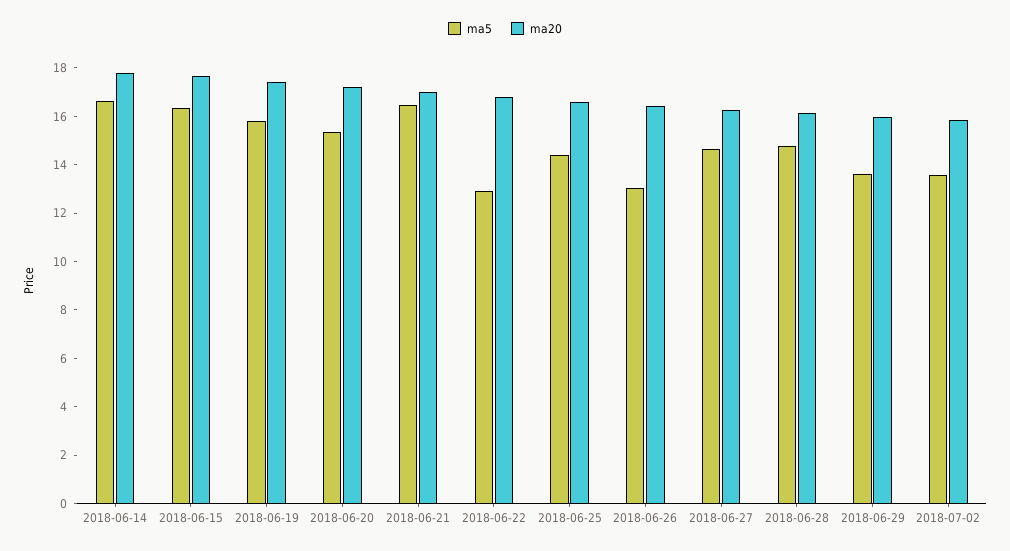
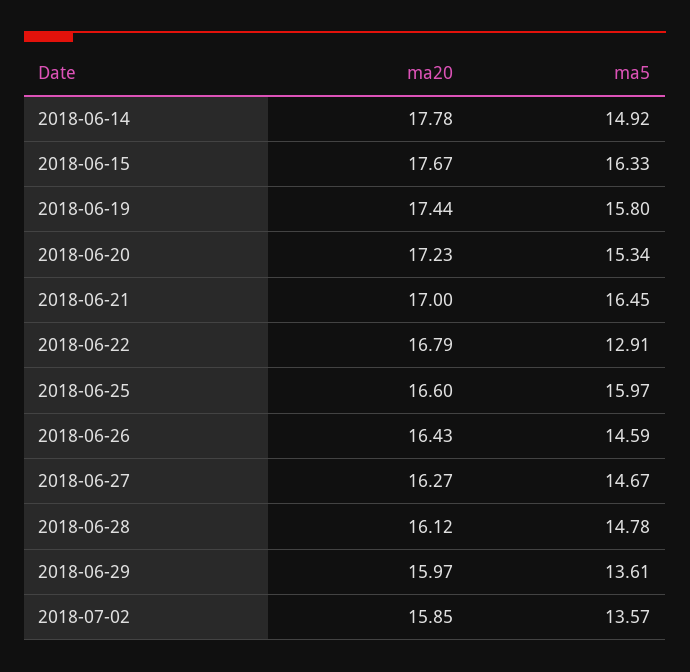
  {
    "ma5": {
-     "2018-06-14": 16.5,
+     "2018-06-14": 14.92,
      "2018-06-15": 16.33,
      "2018-06-19": 15.8,
      "2018-06-20": 15.34,
      "2018-06-21": 16.45,
      "2018-06-22": 12.91,
-     "2018-06-25": 14.5,
+     "2018-06-25": 15.97,
-     "2018-06-26": 13,
+     "2018-06-26": 14.59,
      "2018-06-27": 14.67,
      "2018-06-28": 14.78,
      "2018-06-29": 13.61,
      "2018-07-02": 13.57
    },
    "ma20": {
      "2018-06-14": 17.78,
      "2018-06-15": 17.67,
      "2018-06-19": 17.44,
      "2018-06-20": 17.23,
      "2018-06-21": 17,
      "2018-06-22": 16.79,
      "2018-06-25": 16.6,
      "2018-06-26": 16.43,
      "2018-06-27": 16.27,
      "2018-06-28": 16.12,
      "2018-06-29": 15.97,
      "2018-07-02": 15.85
    }
  }

